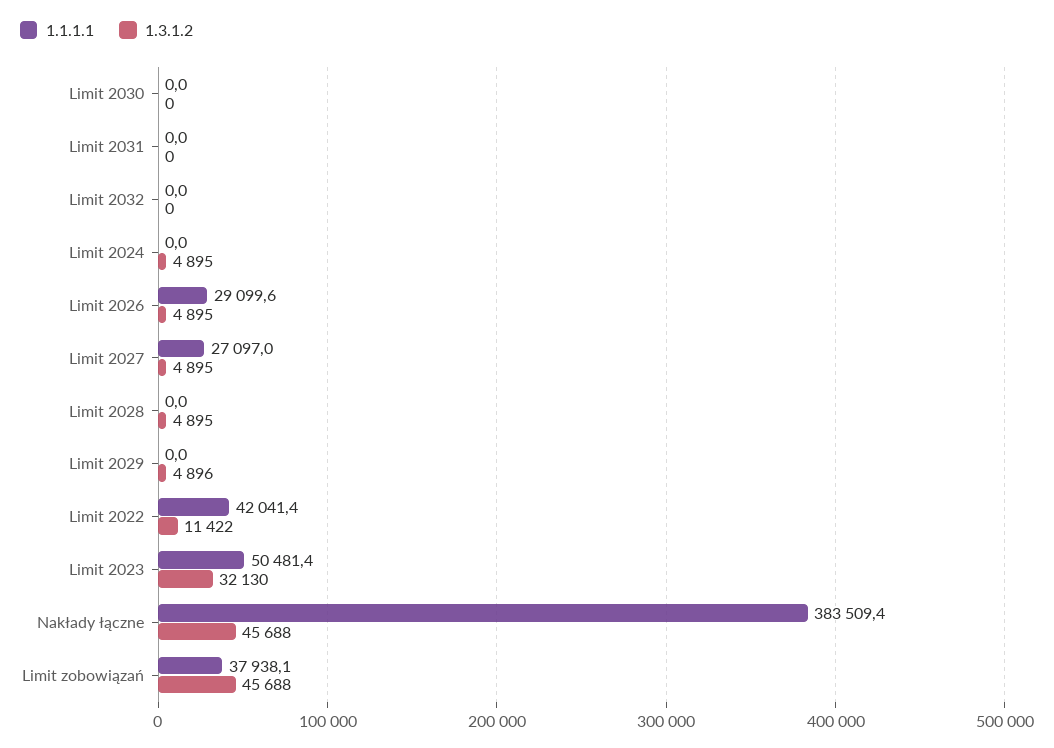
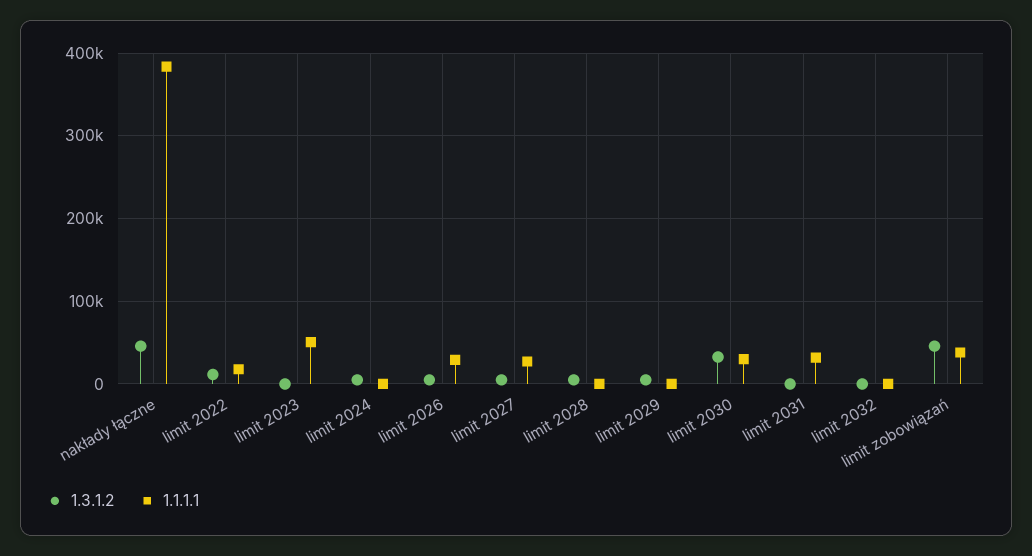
  {
    "1.1.1.1": {
-     "Limit 2030": 0,
+     "Limit 2030": 30000,
-     "Limit 2031": 0,
+     "Limit 2031": 30000,
      "Limit 2032": 0,
      "Limit 2024": 0,
      "Limit 2026": 29099.6,
      "Limit 2027": 27097,
      "Limit 2028": 0,
      "Limit 2029": 0,
-     "Limit 2022": 42041.4,
+     "Limit 2022": 20000,
      "Limit 2023": 50481.4,
      "Nakłady łączne": 383509.4,
      "Limit zobowiązań": 37938.1
    },
    "1.3.1.2": {
-     "Limit 2030": 0,
+     "Limit 2030": 30000,
      "Limit 2031": 0,
      "Limit 2032": 0,
      "Limit 2024": 4895,
      "Limit 2026": 4895,
      "Limit 2027": 4895,
      "Limit 2028": 4895,
      "Limit 2029": 4896,
      "Limit 2022": 11422,
-     "Limit 2023": 32130,
+     "Limit 2023": 0,
      "Nakłady łączne": 45688,
      "Limit zobowiązań": 45688
    }
  }

